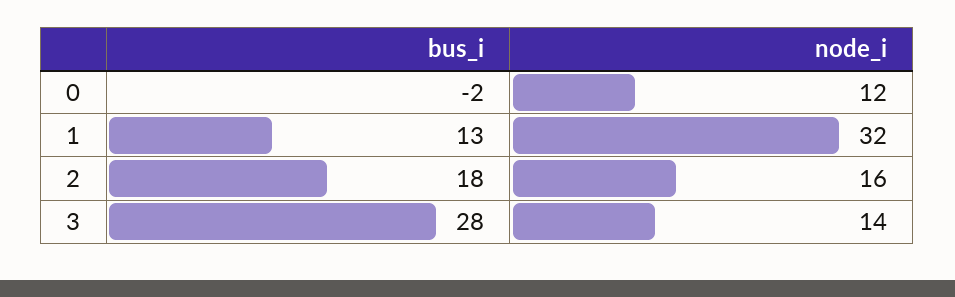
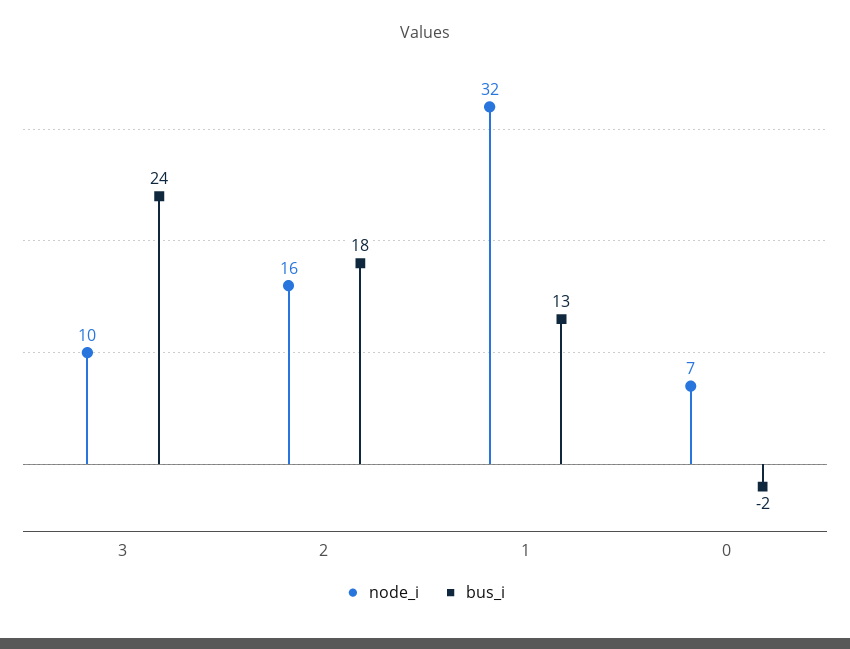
  {
    "bus_i": {
      "0": -2,
      "1": 13,
      "2": 18,
-     "3": 28
+     "3": 24
    },
    "node_i": {
-     "0": 12,
+     "0": 7,
      "1": 32,
      "2": 16,
-     "3": 14
+     "3": 10
    }
  }

